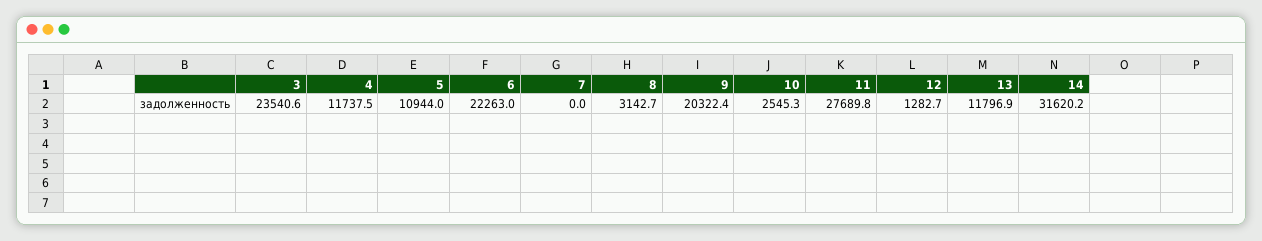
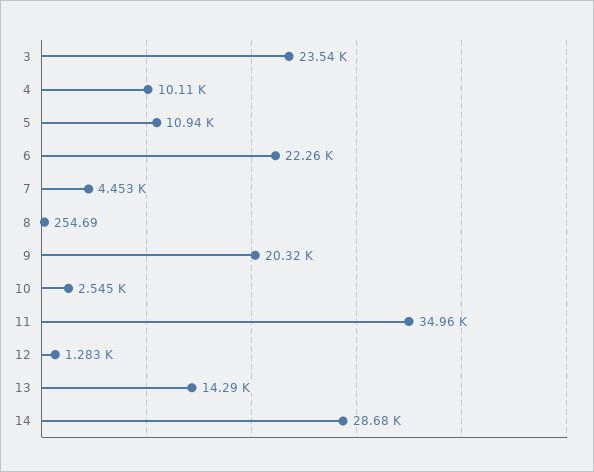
  {
    "3": 23540.6,
-   "4": 11737.5,
+   "4": 10110,
    "5": 10944,
    "6": 22263,
-   "7": 0,
+   "7": 4453,
-   "8": 3142.7,
+   "8": 254.69,
    "9": 20322.4,
    "10": 2545.3,
-   "11": 27689.8,
+   "11": 34960,
    "12": 1282.7,
-   "13": 11796.9,
+   "13": 14290,
-   "14": 31620.2
+   "14": 28680
  }

